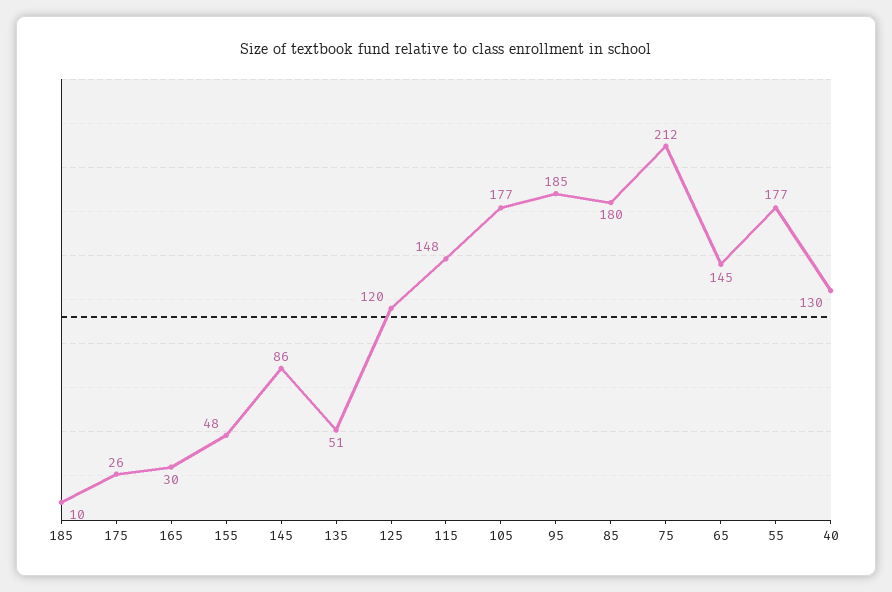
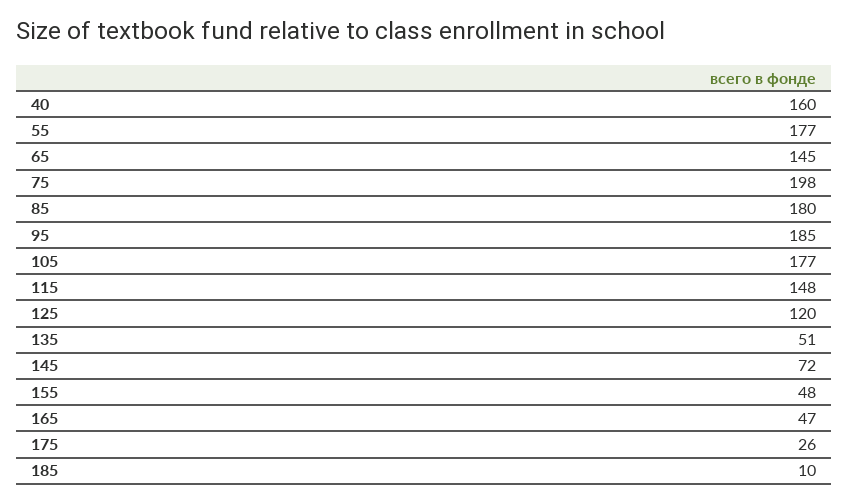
  {
    "185": 10,
    "175": 26,
-   "165": 30,
+   "165": 47,
    "155": 48,
-   "145": 86,
+   "145": 72,
    "135": 51,
    "125": 120,
    "115": 148,
    "105": 177,
    "95": 185,
    "85": 180,
-   "75": 212,
+   "75": 198,
    "65": 145,
    "55": 177,
-   "40": 130
+   "40": 160
  }

